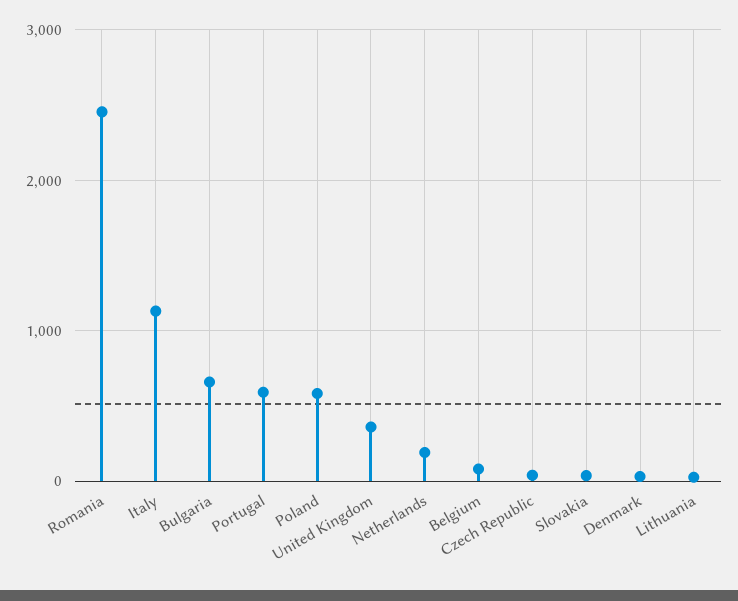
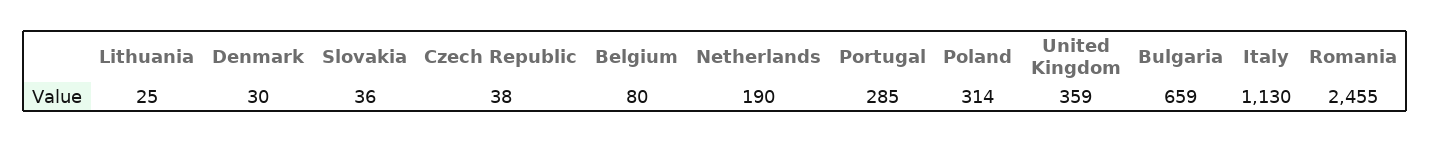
  {
    "Romania": 2455,
    "Italy": 1130,
    "Bulgaria": 659,
-   "Portugal": 600,
+   "Portugal": 285,
-   "Poland": 600,
+   "Poland": 314,
    "United Kingdom": 359,
    "Netherlands": 190,
    "Belgium": 80,
    "Czech Republic": 38,
    "Slovakia": 36,
    "Denmark": 30,
    "Lithuania": 25
  }

